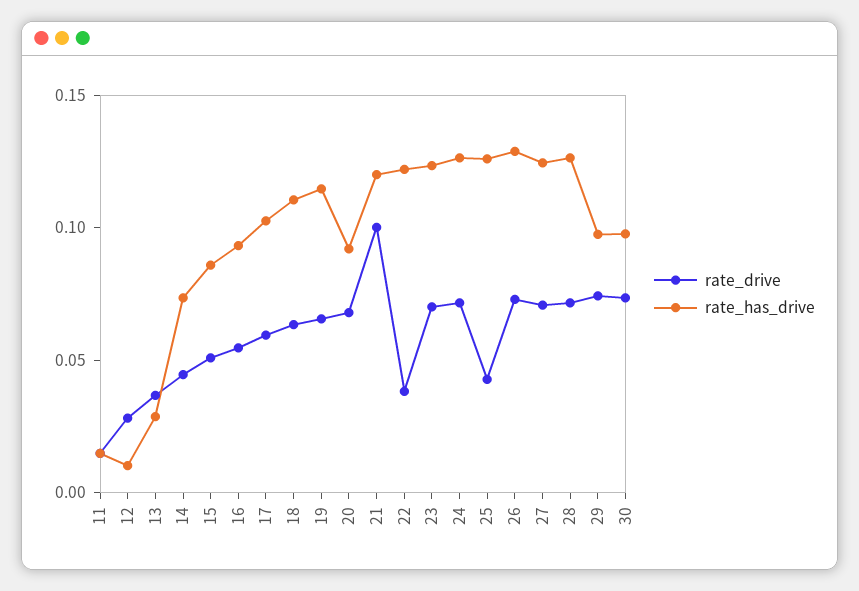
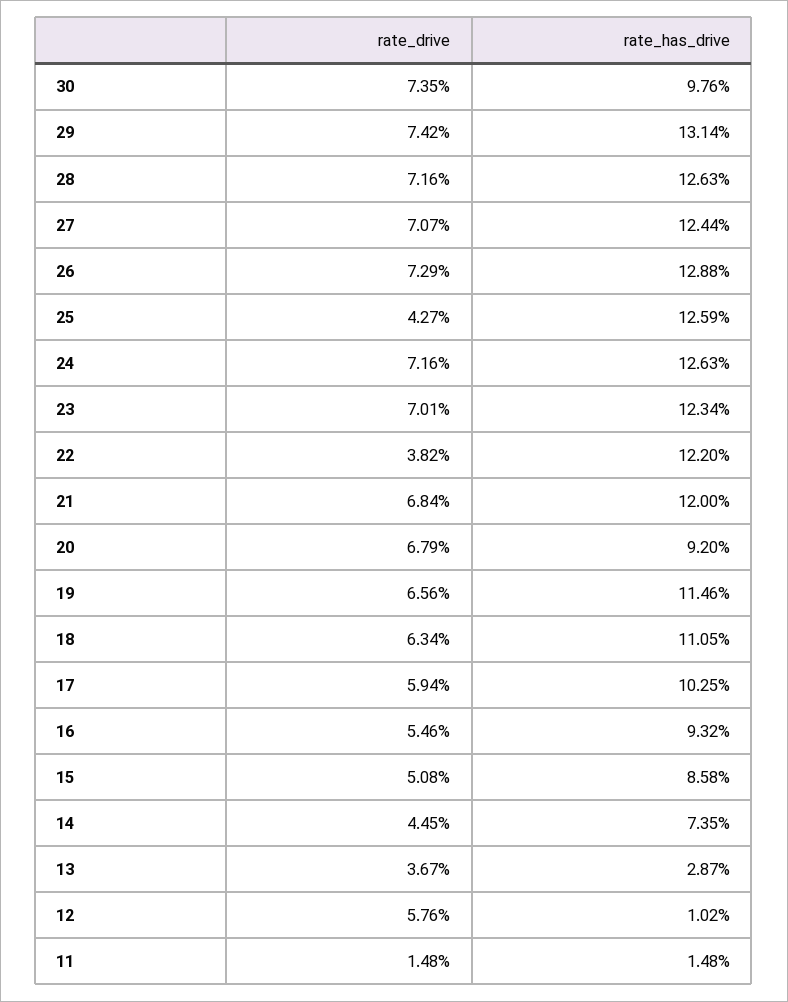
  {
    "rate_drive": {
      "11": 0.0148,
-     "12": 0.03,
+     "12": 0.0576,
      "13": 0.0367,
      "14": 0.0445,
      "15": 0.0508,
      "16": 0.0546,
      "17": 0.0594,
      "18": 0.0634,
      "19": 0.0656,
      "20": 0.0679,
-     "21": 0.1,
+     "21": 0.0684,
      "22": 0.0382,
      "23": 0.0701,
      "24": 0.0716,
      "25": 0.0427,
      "26": 0.0729,
      "27": 0.0707,
      "28": 0.0716,
      "29": 0.0742,
      "30": 0.0735
    },
    "rate_has_drive": {
      "11": 0.0148,
      "12": 0.0102,
      "13": 0.0287,
      "14": 0.0735,
      "15": 0.0858,
      "16": 0.0932,
      "17": 0.1025,
      "18": 0.1105,
      "19": 0.1146,
      "20": 0.092,
      "21": 0.12,
      "22": 0.122,
      "23": 0.1234,
      "24": 0.1263,
      "25": 0.1259,
      "26": 0.1288,
      "27": 0.1244,
      "28": 0.1263,
-     "29": 0.1,
+     "29": 0.1314,
      "30": 0.0976
    }
  }

